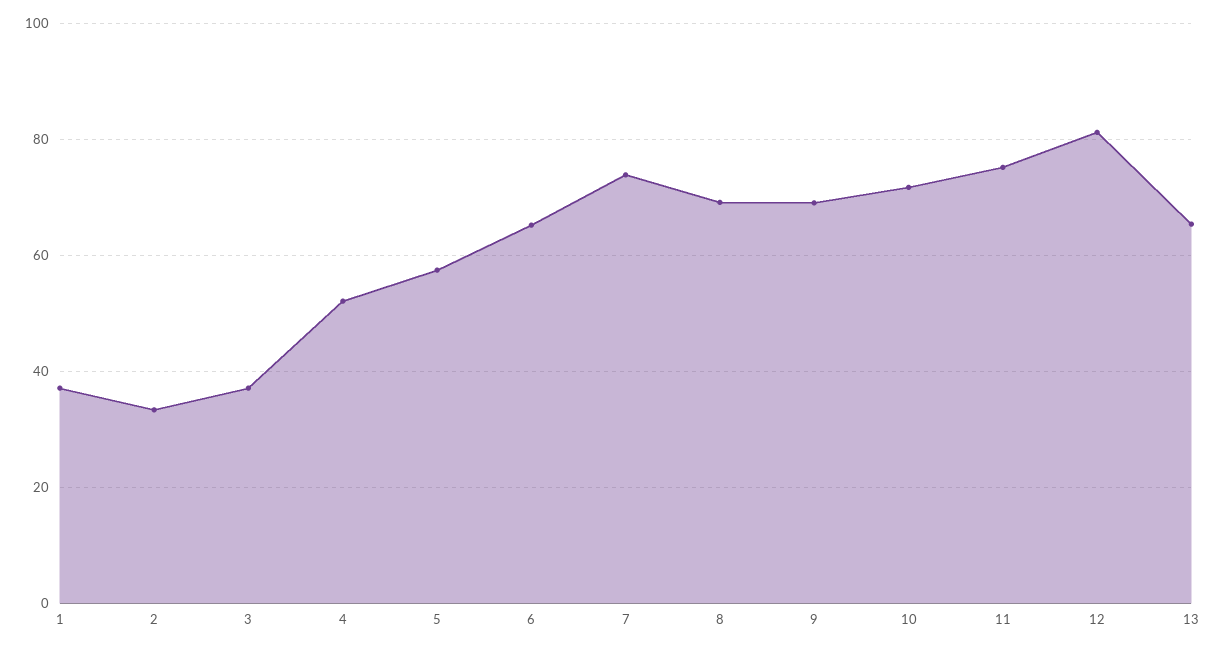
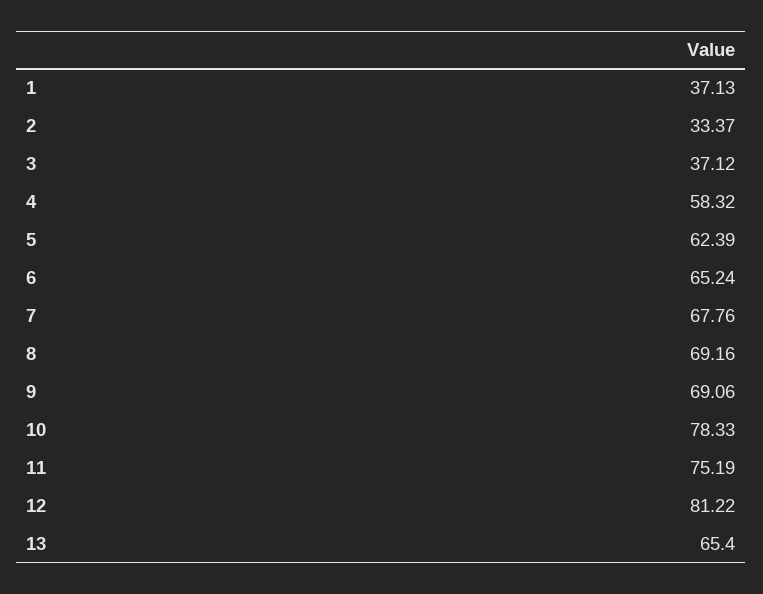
  {
    "1": 37.13,
    "2": 33.37,
    "3": 37.12,
-   "4": 52,
+   "4": 58.32,
-   "5": 58,
+   "5": 62.39,
    "6": 65.24,
-   "7": 74,
+   "7": 67.76,
    "8": 69.16,
    "9": 69.06,
-   "10": 72,
+   "10": 78.33,
    "11": 75.19,
    "12": 81.22,
    "13": 65.4
  }

